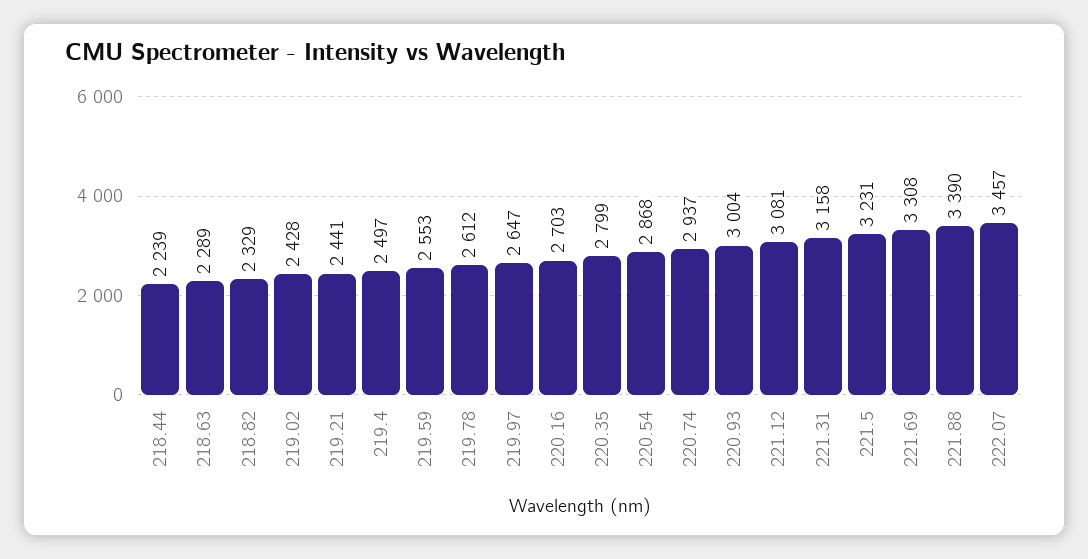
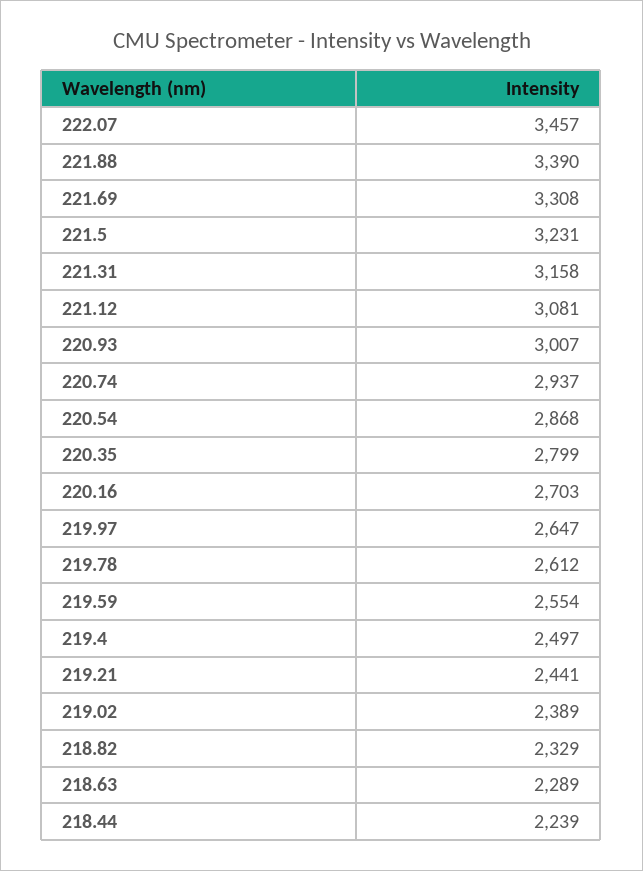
  {
    "218.44": 2239,
    "218.63": 2289,
    "218.82": 2329,
-   "219.02": 2428,
+   "219.02": 2389,
    "219.21": 2441,
    "219.4": 2497,
-   "219.59": 2553,
+   "219.59": 2554,
    "219.78": 2612,
    "219.97": 2647,
    "220.16": 2703,
    "220.35": 2799,
    "220.54": 2868,
    "220.74": 2937,
-   "220.93": 3004,
+   "220.93": 3007,
    "221.12": 3081,
    "221.31": 3158,
    "221.5": 3231,
    "221.69": 3308,
    "221.88": 3390,
    "222.07": 3457
  }

